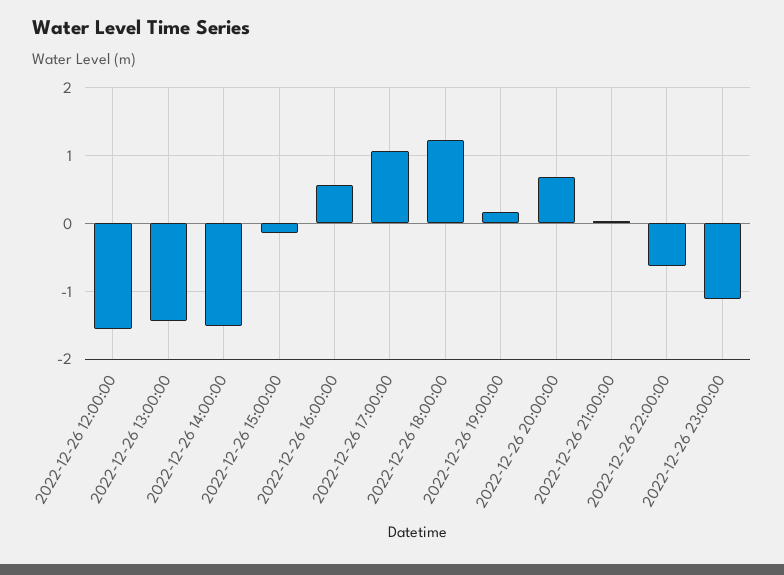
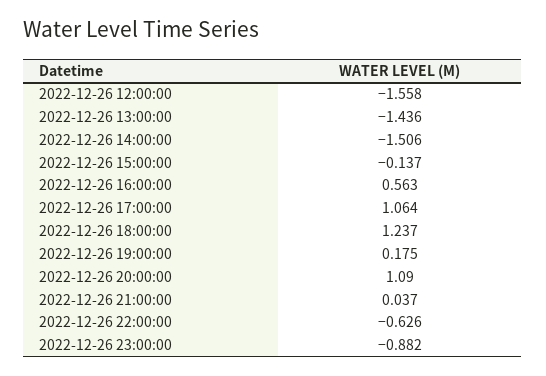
  {
    "2022-12-26 12:00:00": -1.558,
    "2022-12-26 13:00:00": -1.436,
    "2022-12-26 14:00:00": -1.506,
    "2022-12-26 15:00:00": -0.137,
    "2022-12-26 16:00:00": 0.563,
    "2022-12-26 17:00:00": 1.064,
    "2022-12-26 18:00:00": 1.237,
    "2022-12-26 19:00:00": 0.175,
-   "2022-12-26 20:00:00": 0.7,
+   "2022-12-26 20:00:00": 1.09,
    "2022-12-26 21:00:00": 0.037,
    "2022-12-26 22:00:00": -0.626,
-   "2022-12-26 23:00:00": -1.1
+   "2022-12-26 23:00:00": -0.882
  }

